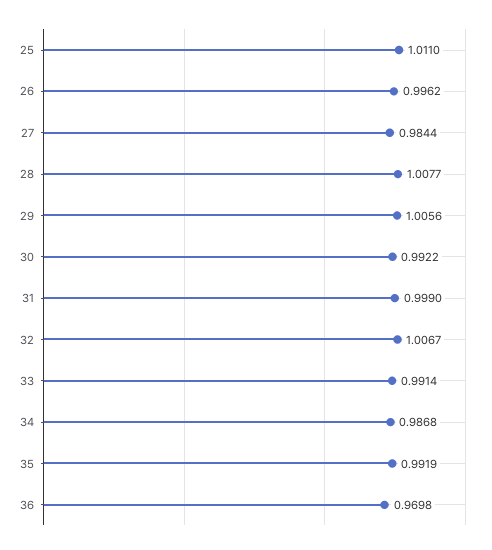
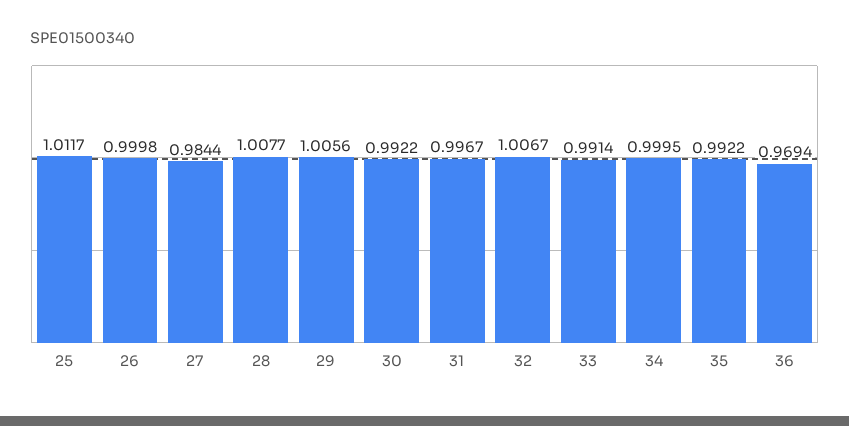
  {
-   "25": 1.011,
+   "25": 1.0117,
-   "26": 0.9962,
+   "26": 0.9998,
    "27": 0.9844,
    "28": 1.0077,
    "29": 1.0056,
    "30": 0.9922,
-   "31": 0.999,
+   "31": 0.9967,
    "32": 1.0067,
    "33": 0.9914,
-   "34": 0.9868,
+   "34": 0.9995,
-   "35": 0.9919,
+   "35": 0.9922,
-   "36": 0.9698
+   "36": 0.9694
  }

